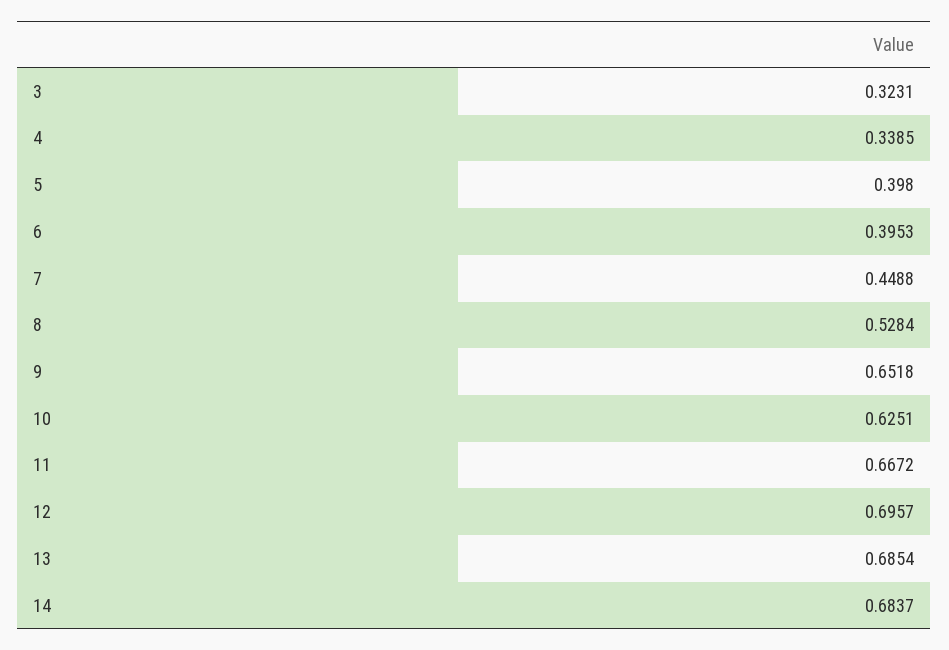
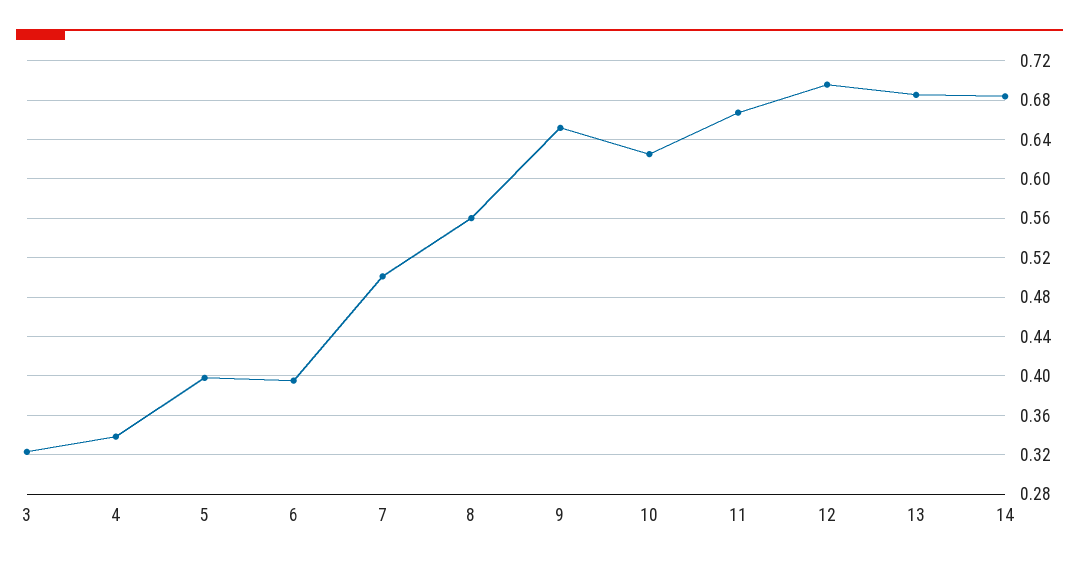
  {
    "3": 0.3231,
    "4": 0.3385,
    "5": 0.398,
    "6": 0.3953,
-   "7": 0.4488,
+   "7": 0.5,
-   "8": 0.5284,
+   "8": 0.56,
    "9": 0.6518,
    "10": 0.6251,
    "11": 0.6672,
    "12": 0.6957,
    "13": 0.6854,
    "14": 0.6837
  }

